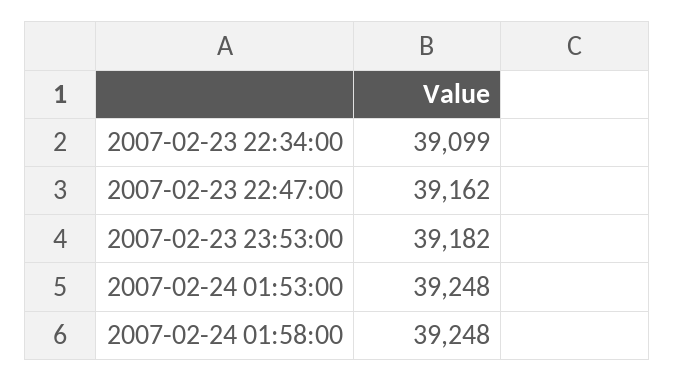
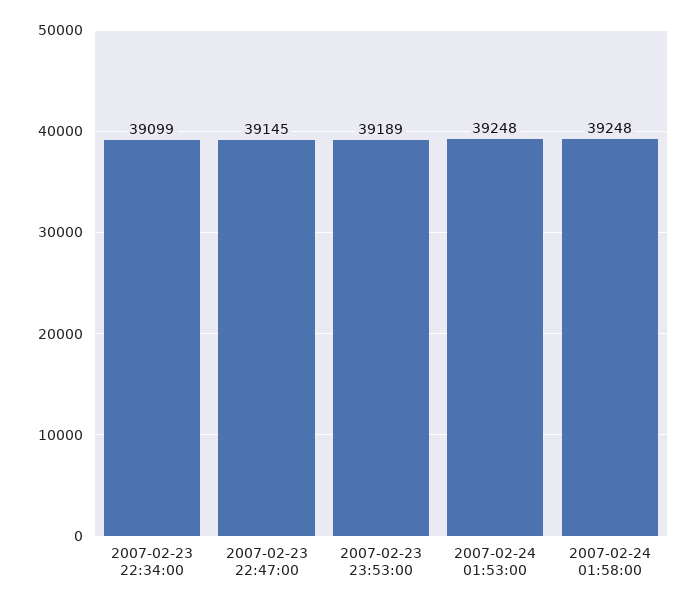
  {
    "2007-02-23 22:34:00": 39099,
-   "2007-02-23 22:47:00": 39162,
+   "2007-02-23 22:47:00": 39145,
-   "2007-02-23 23:53:00": 39182,
+   "2007-02-23 23:53:00": 39189,
    "2007-02-24 01:53:00": 39248,
    "2007-02-24 01:58:00": 39248
  }

